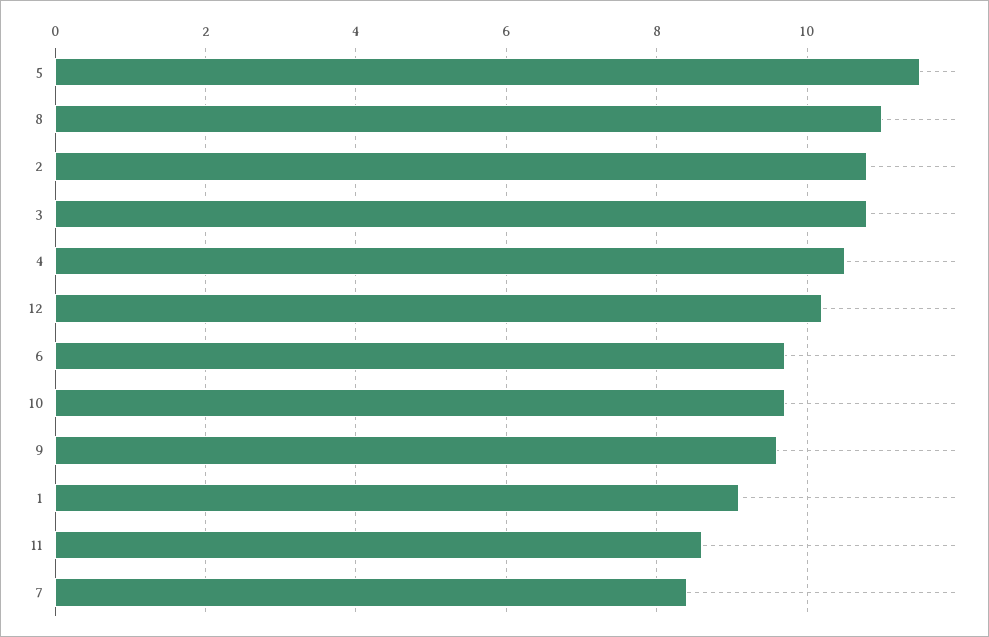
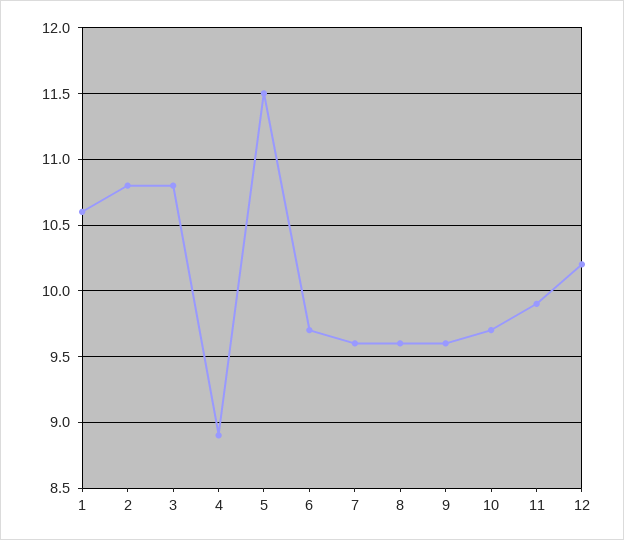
  {
    "5": 11.5,
-   "8": 11,
+   "8": 9.6,
    "2": 10.8,
    "3": 10.8,
-   "4": 10.5,
+   "4": 8.9,
    "12": 10.2,
    "6": 9.7,
    "10": 9.7,
    "9": 9.6,
-   "1": 9,
+   "1": 10.6,
-   "11": 8.5,
+   "11": 9.9,
-   "7": 8.5
+   "7": 9.6
  }

